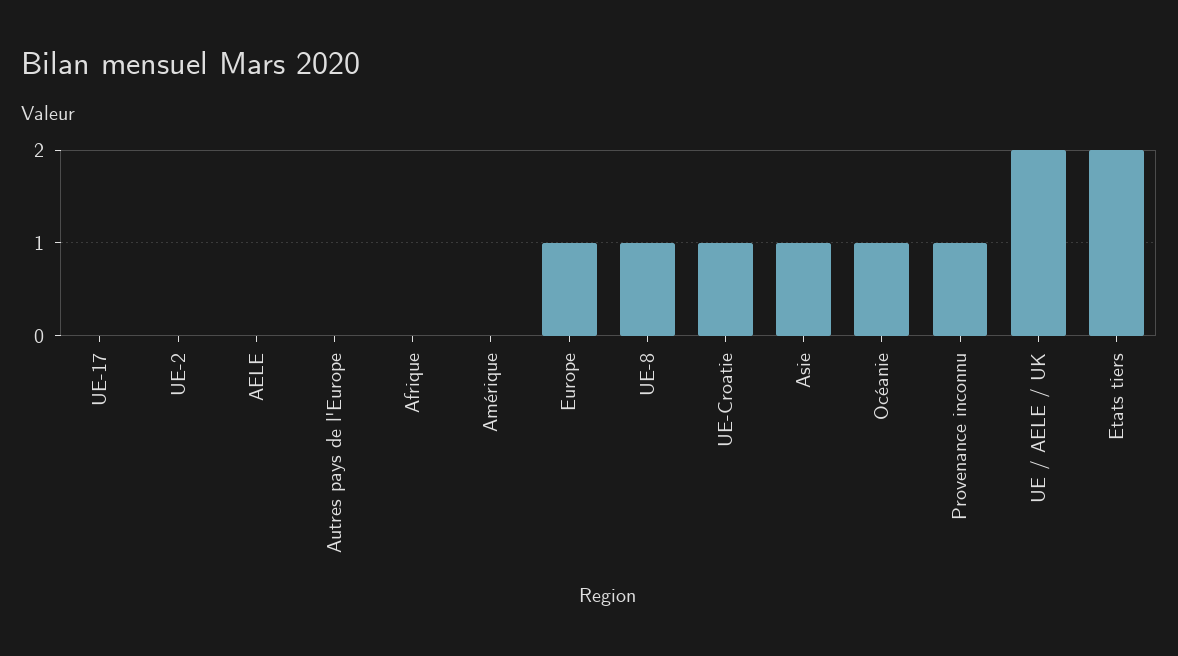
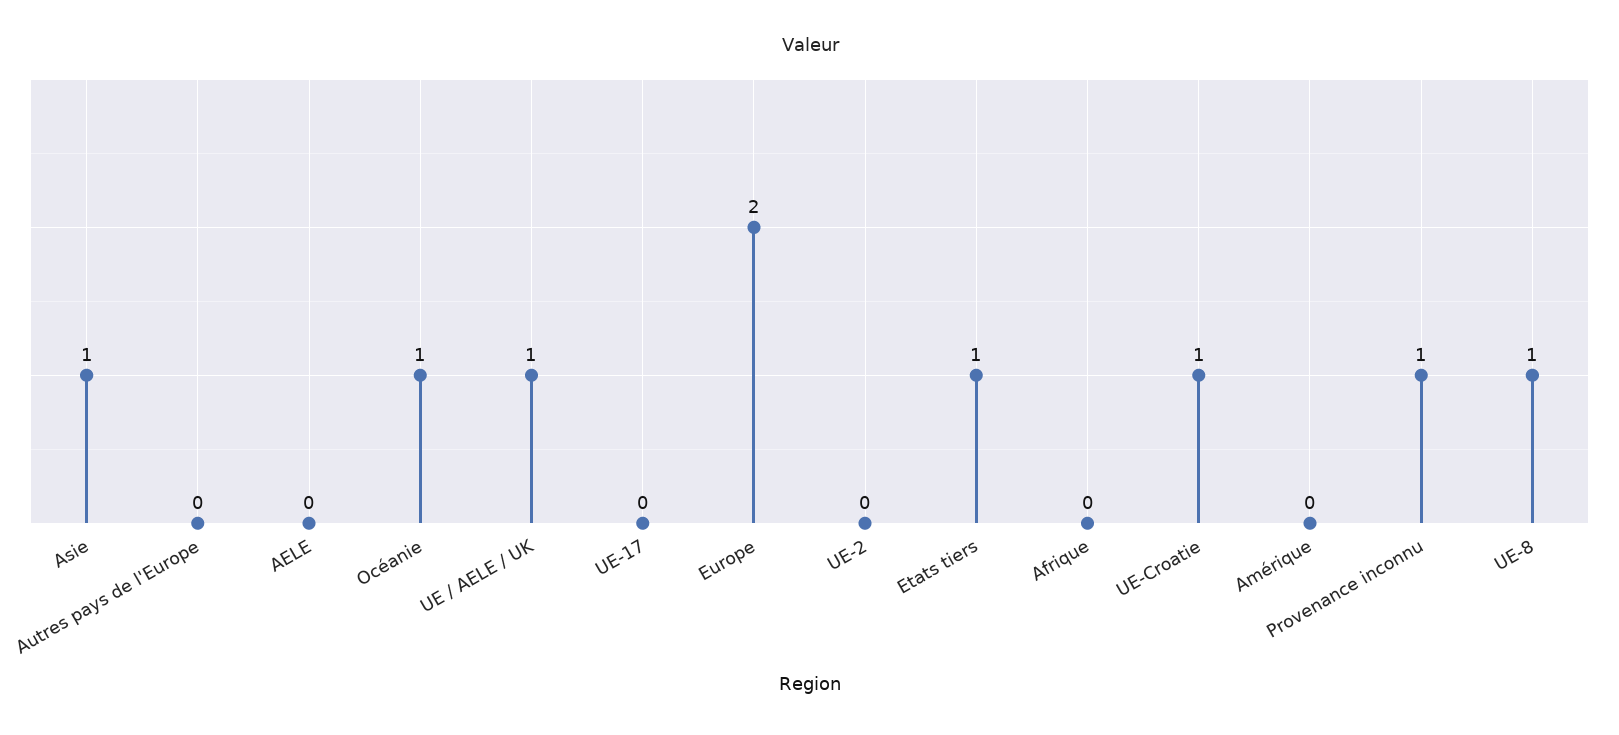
  {
    "UE-17": 0,
    "UE-2": 0,
    "AELE": 0,
    "Autres pays de l'Europe": 0,
    "Afrique": 0,
    "Amérique": 0,
-   "Europe": 1,
+   "Europe": 2,
    "UE-8": 1,
    "UE-Croatie": 1,
    "Asie": 1,
    "Océanie": 1,
    "Provenance inconnu": 1,
-   "UE / AELE / UK": 2,
+   "UE / AELE / UK": 1,
-   "Etats tiers": 2
+   "Etats tiers": 1
  }

